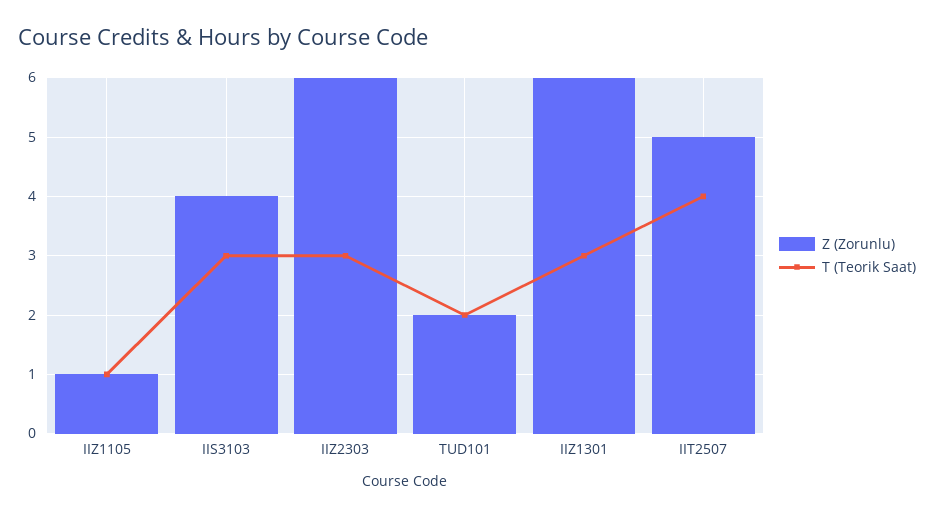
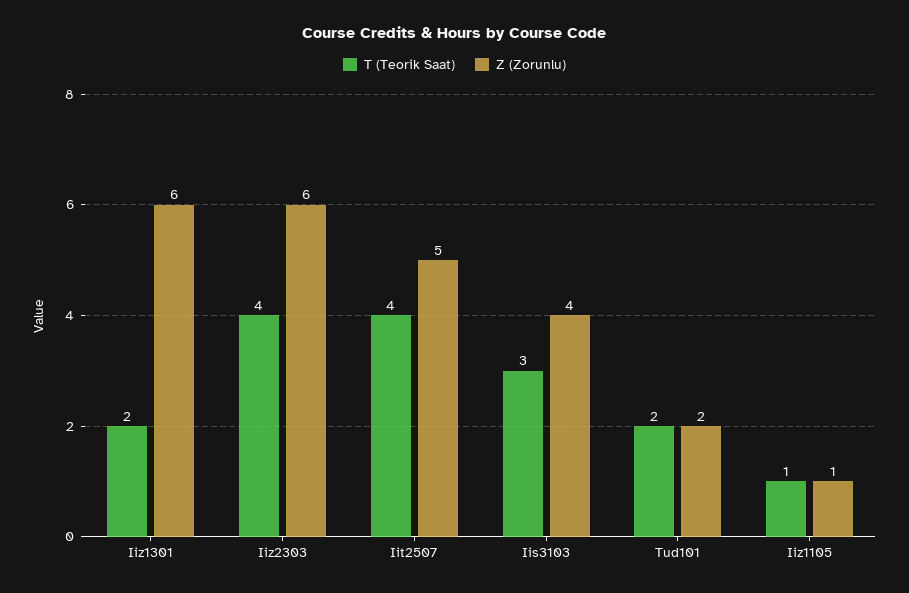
  {
    "Z (Zorunlu)": {
      "IIZ1105": 1,
      "IIS3103": 4,
      "IIZ2303": 6,
      "TUD101": 2,
      "IIZ1301": 6,
      "IIT2507": 5
    },
    "T (Teorik Saat)": {
      "IIZ1105": 1,
      "IIS3103": 3,
-     "IIZ2303": 3,
+     "IIZ2303": 4,
      "TUD101": 2,
-     "IIZ1301": 3,
+     "IIZ1301": 2,
      "IIT2507": 4
    }
  }

